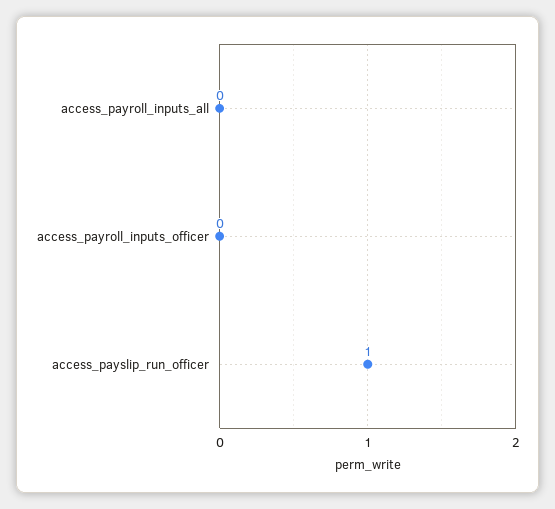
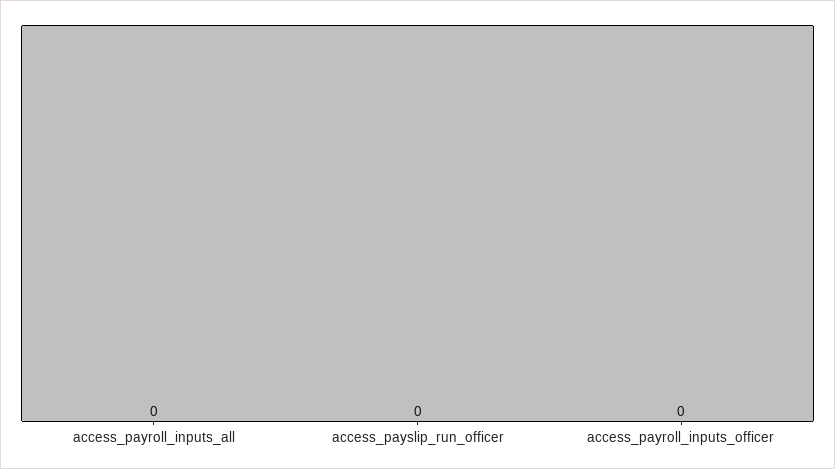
  {
    "access_payroll_inputs_all": 0,
    "access_payroll_inputs_officer": 0,
-   "access_payslip_run_officer": 1
+   "access_payslip_run_officer": 0
  }

